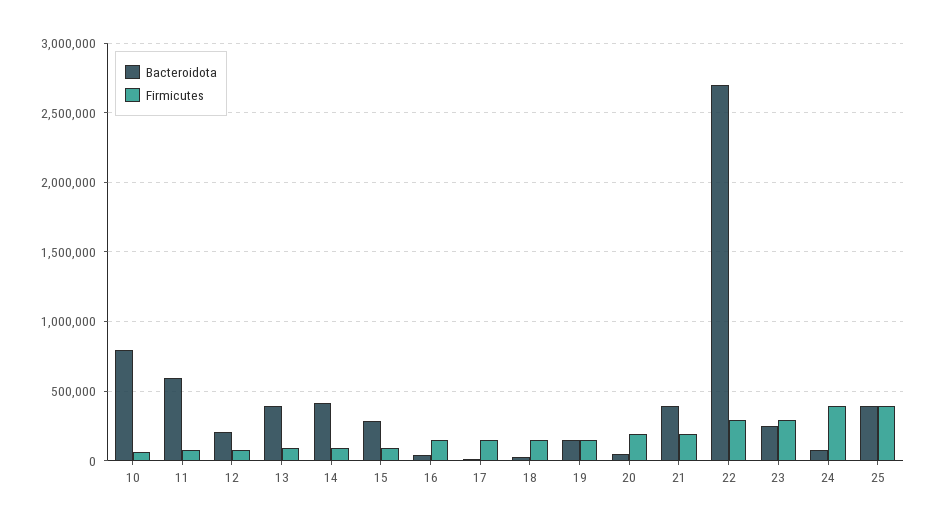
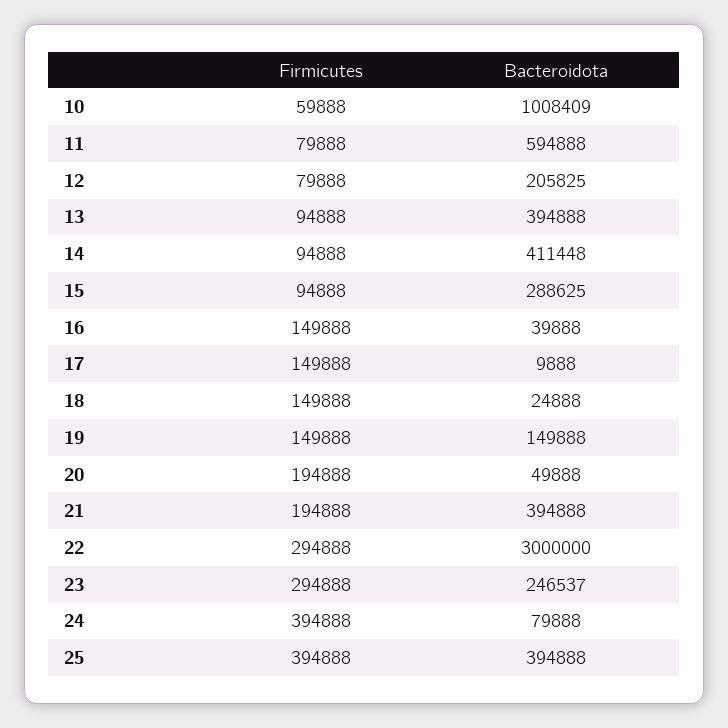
  {
    "Bacteroidota": {
-     "10": 800000,
+     "10": 1008409,
      "11": 594888,
      "12": 205825,
      "13": 394888,
      "14": 411448,
      "15": 288625,
      "16": 39888,
      "17": 9888,
      "18": 24888,
      "19": 149888,
      "20": 49888,
      "21": 394888,
-     "22": 2700000,
+     "22": 3000000,
      "23": 246537,
      "24": 79888,
      "25": 394888
    },
    "Firmicutes": {
      "10": 59888,
      "11": 79888,
      "12": 79888,
      "13": 94888,
      "14": 94888,
      "15": 94888,
      "16": 149888,
      "17": 149888,
      "18": 149888,
      "19": 149888,
      "20": 194888,
      "21": 194888,
      "22": 294888,
      "23": 294888,
      "24": 394888,
      "25": 394888
    }
  }

